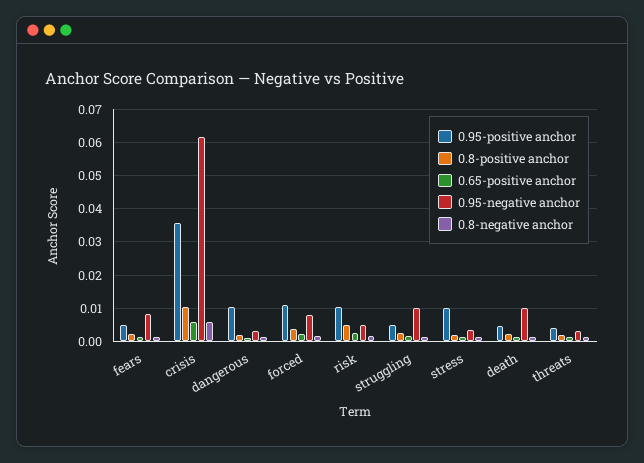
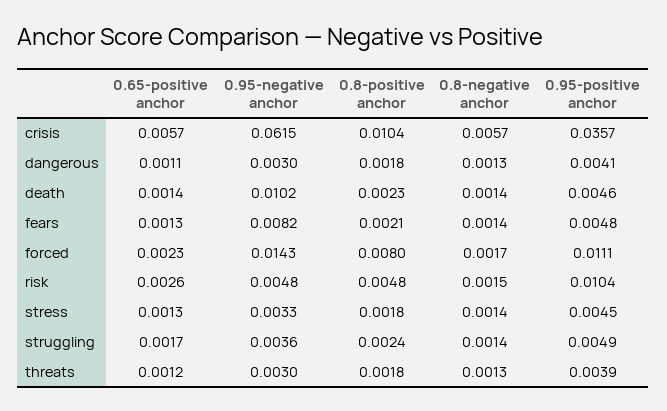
  {
    "0.95-positive anchor": {
      "fears": 0.0048,
      "crisis": 0.0357,
-     "dangerous": 0.01,
+     "dangerous": 0.0041,
      "forced": 0.0111,
      "risk": 0.0104,
      "struggling": 0.0049,
-     "stress": 0.01,
+     "stress": 0.0045,
      "death": 0.0046,
      "threats": 0.0039
    },
    "0.8-positive anchor": {
      "fears": 0.0021,
      "crisis": 0.0104,
      "dangerous": 0.0018,
-     "forced": 0.004,
+     "forced": 0.008,
      "risk": 0.0048,
      "struggling": 0.0024,
      "stress": 0.0018,
      "death": 0.0023,
      "threats": 0.0018
    },
    "0.65-positive anchor": {
      "fears": 0.0013,
      "crisis": 0.0057,
      "dangerous": 0.0011,
      "forced": 0.0023,
      "risk": 0.0026,
      "struggling": 0.0017,
      "stress": 0.0013,
      "death": 0.0014,
      "threats": 0.0012
    },
    "0.95-negative anchor": {
      "fears": 0.0082,
      "crisis": 0.0615,
      "dangerous": 0.003,
-     "forced": 0.008,
+     "forced": 0.0143,
      "risk": 0.0048,
-     "struggling": 0.01,
+     "struggling": 0.0036,
      "stress": 0.0033,
      "death": 0.0102,
      "threats": 0.003
    },
    "0.8-negative anchor": {
      "fears": 0.0014,
      "crisis": 0.0057,
      "dangerous": 0.0013,
      "forced": 0.0017,
      "risk": 0.0015,
      "struggling": 0.0014,
      "stress": 0.0014,
      "death": 0.0014,
      "threats": 0.0013
    }
  }

